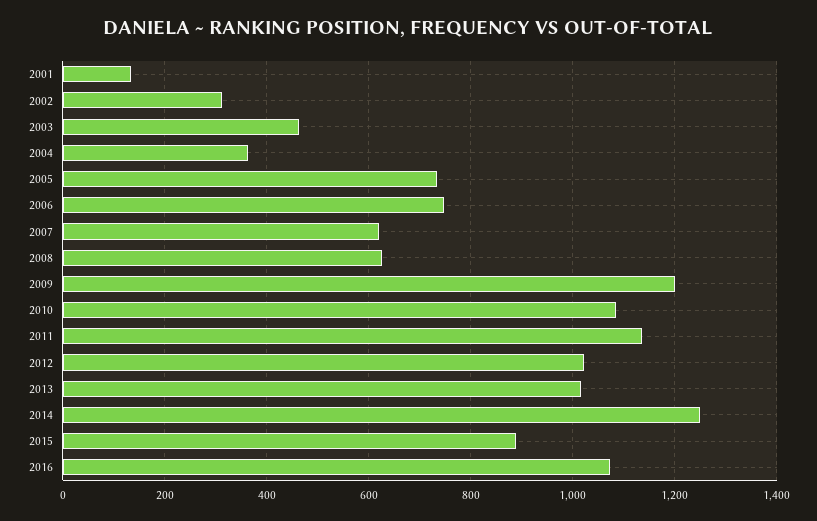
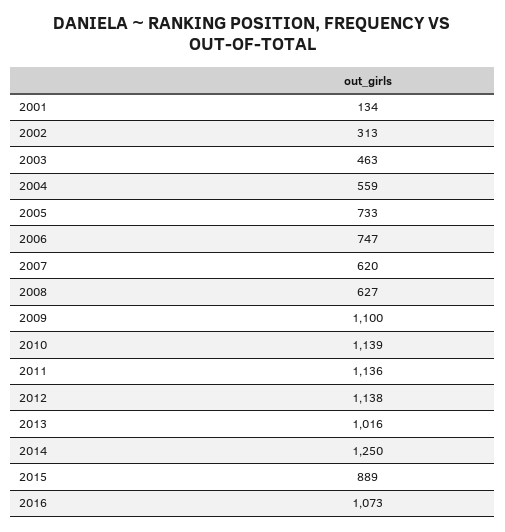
  {
    "2001": 134,
    "2002": 313,
    "2003": 463,
-   "2004": 360,
+   "2004": 559,
    "2005": 733,
    "2006": 747,
    "2007": 620,
    "2008": 627,
-   "2009": 1200,
+   "2009": 1100,
-   "2010": 1080,
+   "2010": 1139,
    "2011": 1136,
-   "2012": 1020,
+   "2012": 1138,
    "2013": 1016,
    "2014": 1250,
    "2015": 889,
    "2016": 1073
  }

